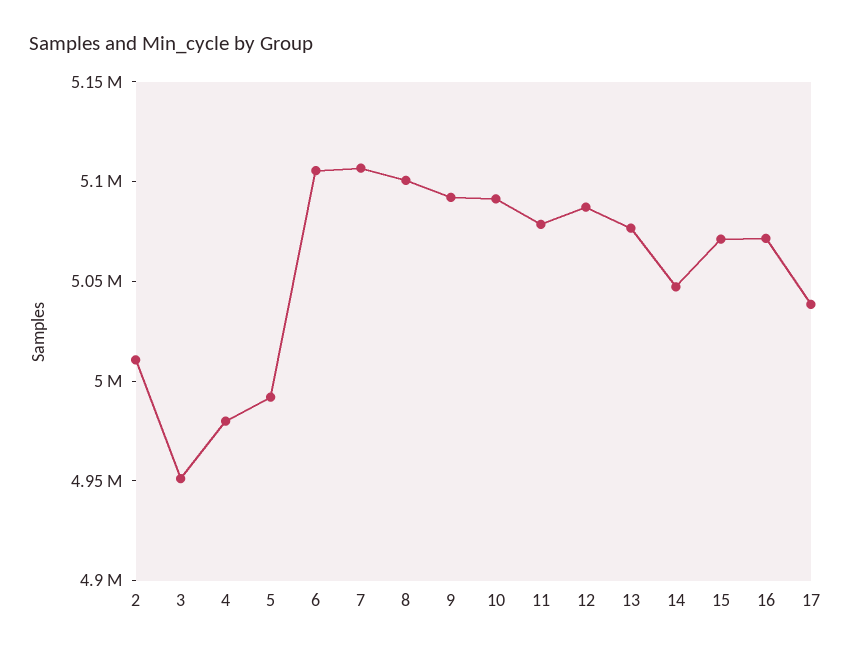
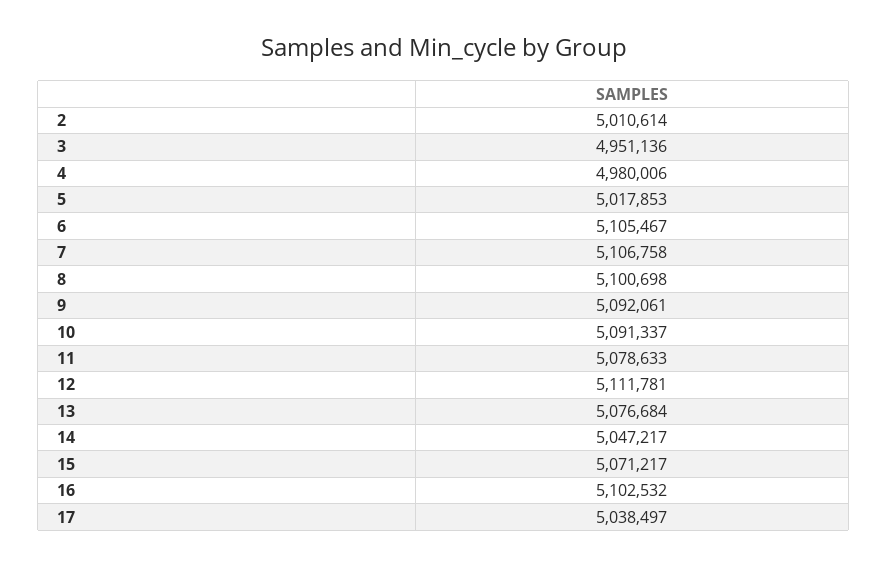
  {
    "2": 5010614,
    "3": 4951136,
    "4": 4980006,
-   "5": 4990000,
+   "5": 5017853,
    "6": 5105467,
    "7": 5106758,
    "8": 5100698,
    "9": 5092061,
    "10": 5091337,
    "11": 5078633,
-   "12": 5090000,
+   "12": 5111781,
    "13": 5076684,
    "14": 5047217,
    "15": 5071217,
-   "16": 5070000,
+   "16": 5102532,
    "17": 5038497
  }

